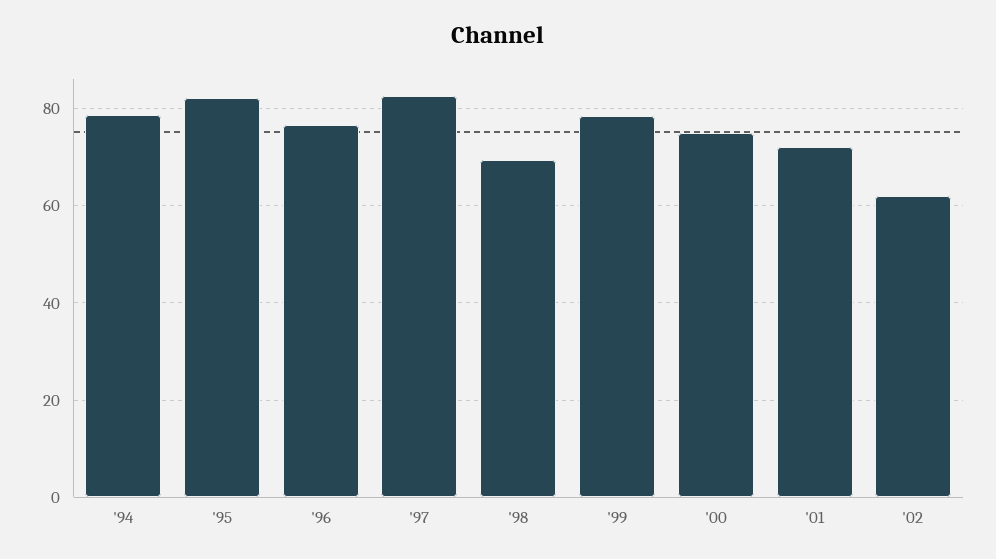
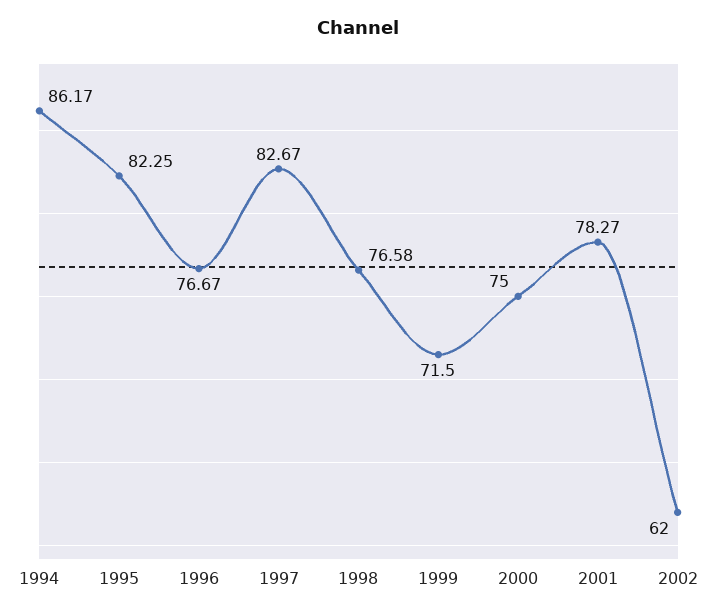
  {
-   "'94": 78,
+   "'94": 86.17,
    "'95": 82.25,
    "'96": 76.67,
    "'97": 82.67,
-   "'98": 70,
+   "'98": 76.58,
-   "'99": 78,
+   "'99": 71.5,
    "'00": 75,
-   "'01": 72,
+   "'01": 78.27,
    "'02": 62
  }

